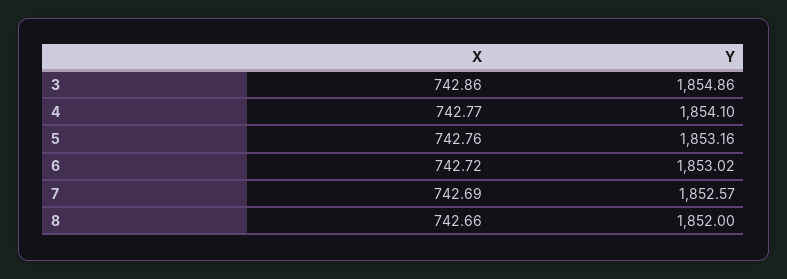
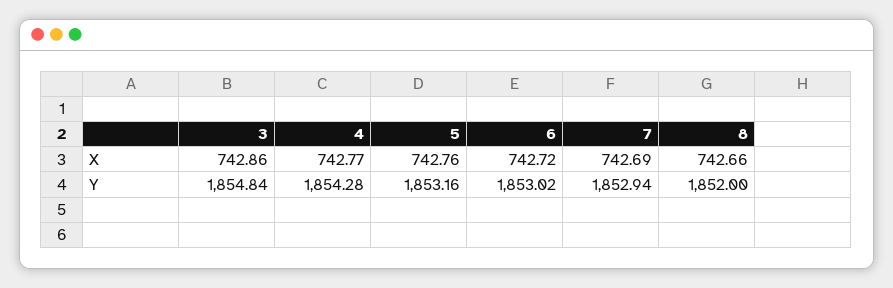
  {
    "X": {
      "3": 742.86,
      "4": 742.77,
      "5": 742.76,
      "6": 742.72,
      "7": 742.69,
      "8": 742.66
    },
    "Y": {
-     "3": 1854.86,
+     "3": 1854.84,
-     "4": 1854.1,
+     "4": 1854.28,
      "5": 1853.16,
      "6": 1853.02,
-     "7": 1852.57,
+     "7": 1852.94,
      "8": 1852
    }
  }

